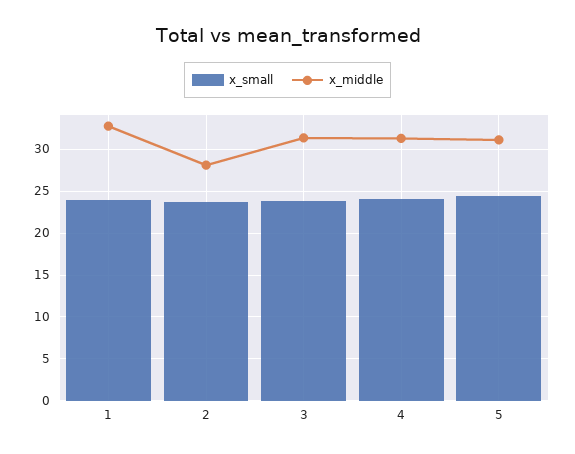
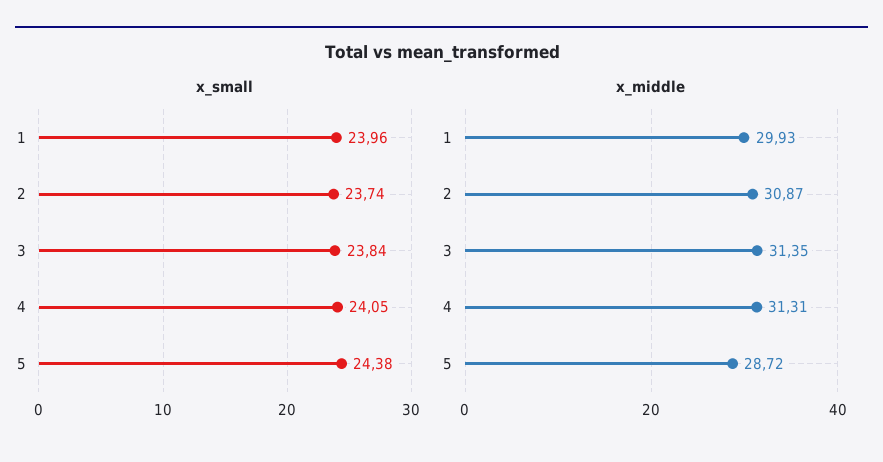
  {
    "x_small": {
      "1": 23.96,
      "2": 23.74,
      "3": 23.84,
      "4": 24.05,
      "5": 24.38
    },
    "x_middle": {
-     "1": 33,
+     "1": 29.93,
-     "2": 28,
+     "2": 30.87,
      "3": 31.35,
      "4": 31.31,
-     "5": 31
+     "5": 28.72
    }
  }

